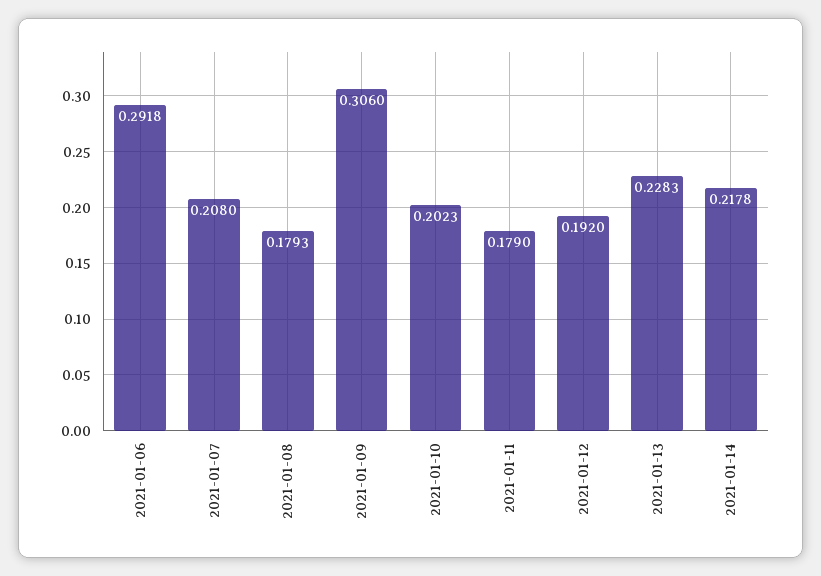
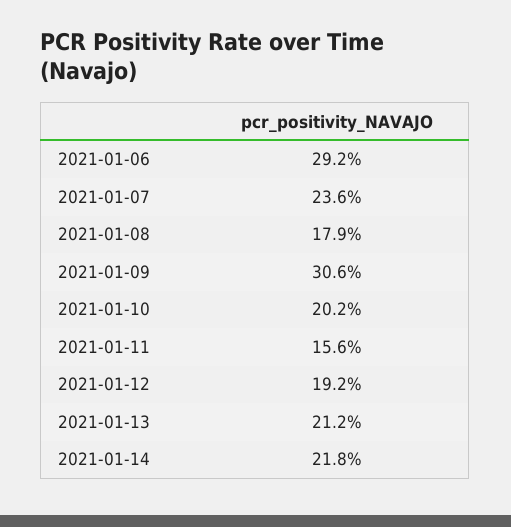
  {
    "2021-01-06": 0.2918,
-   "2021-01-07": 0.208,
+   "2021-01-07": 0.236,
    "2021-01-08": 0.1793,
    "2021-01-09": 0.306,
    "2021-01-10": 0.2023,
-   "2021-01-11": 0.179,
+   "2021-01-11": 0.156,
    "2021-01-12": 0.192,
-   "2021-01-13": 0.2283,
+   "2021-01-13": 0.212,
    "2021-01-14": 0.2178
  }

